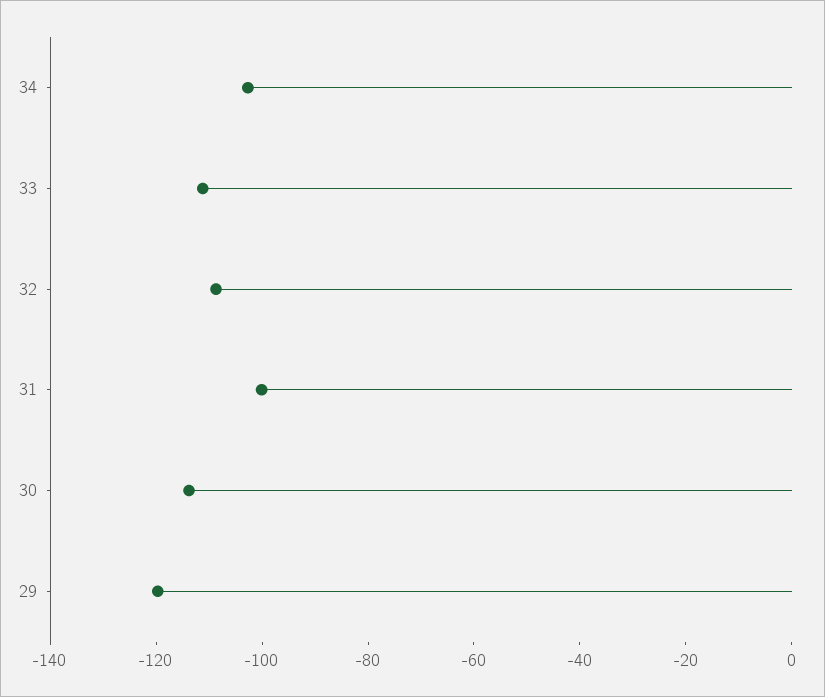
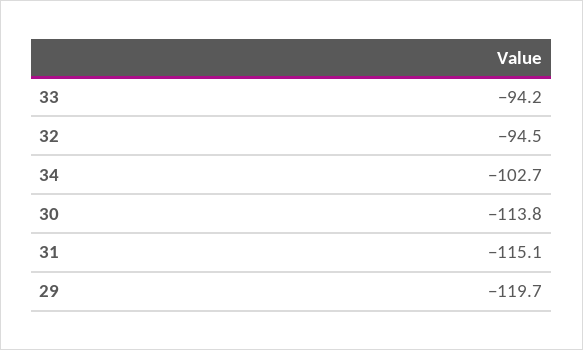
  {
    "34": -102.7,
-   "33": -110,
+   "33": -94.2,
-   "32": -110,
+   "32": -94.5,
-   "31": -100,
+   "31": -115.1,
    "30": -113.8,
    "29": -119.7
  }

